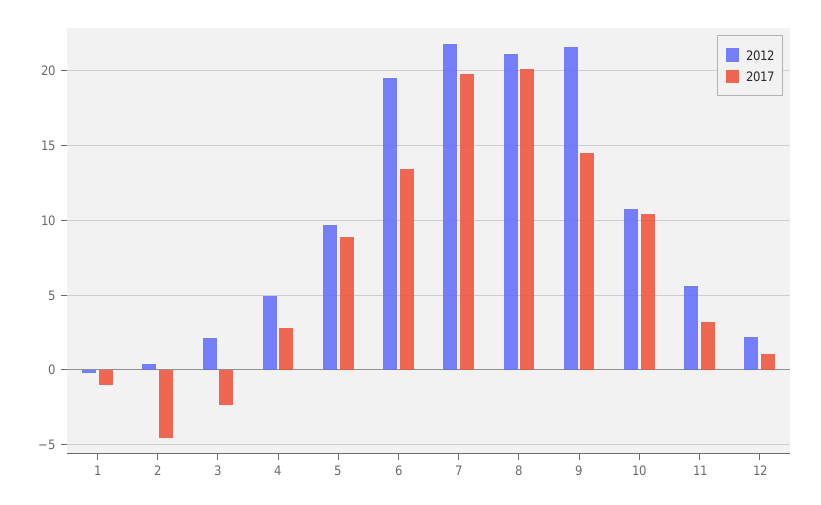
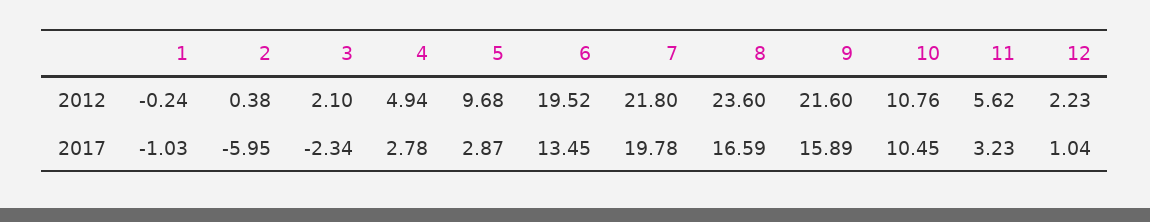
  {
    "2012": {
      "1": -0.24,
      "2": 0.38,
      "3": 2.1,
      "4": 4.94,
      "5": 9.68,
      "6": 19.52,
      "7": 21.8,
-     "8": 21,
+     "8": 23.6,
      "9": 21.6,
      "10": 10.76,
      "11": 5.62,
      "12": 2.23
    },
    "2017": {
      "1": -1.03,
-     "2": -4.5,
+     "2": -5.95,
      "3": -2.34,
      "4": 2.78,
-     "5": 9,
+     "5": 2.87,
      "6": 13.45,
      "7": 19.78,
-     "8": 20,
+     "8": 16.59,
-     "9": 14.5,
+     "9": 15.89,
      "10": 10.45,
      "11": 3.23,
      "12": 1.04
    }
  }

